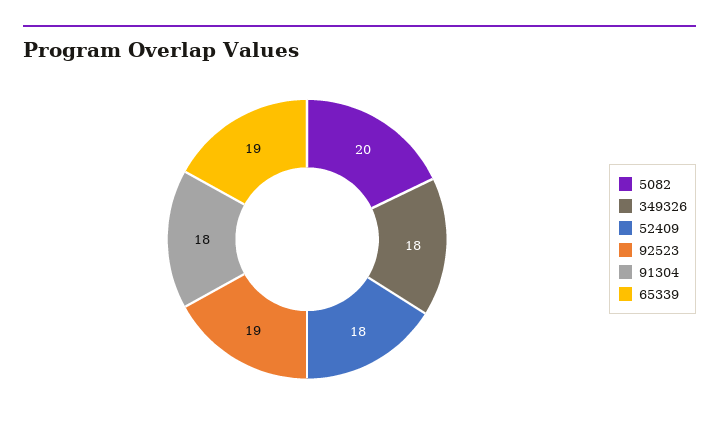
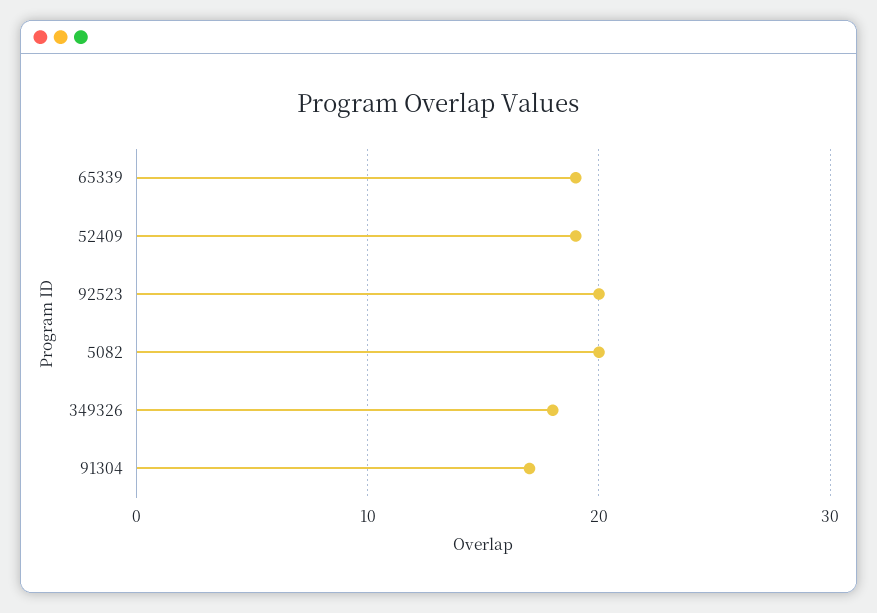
  {
    "5082": 20,
    "349326": 18,
-   "52409": 18,
+   "52409": 19,
-   "92523": 19,
+   "92523": 20,
-   "91304": 18,
+   "91304": 17,
    "65339": 19
  }

